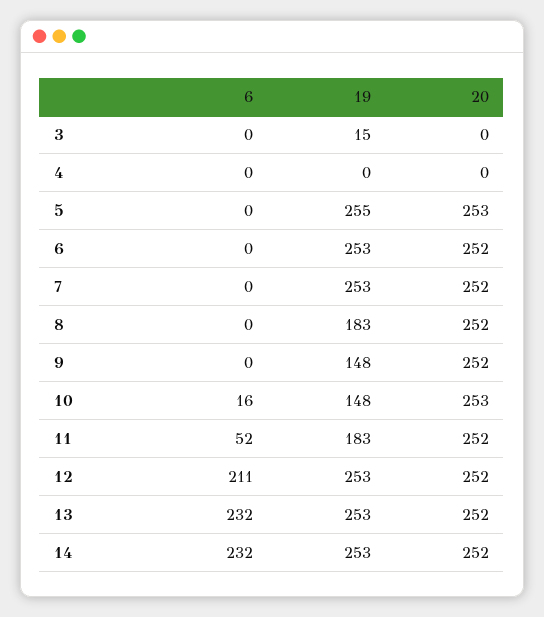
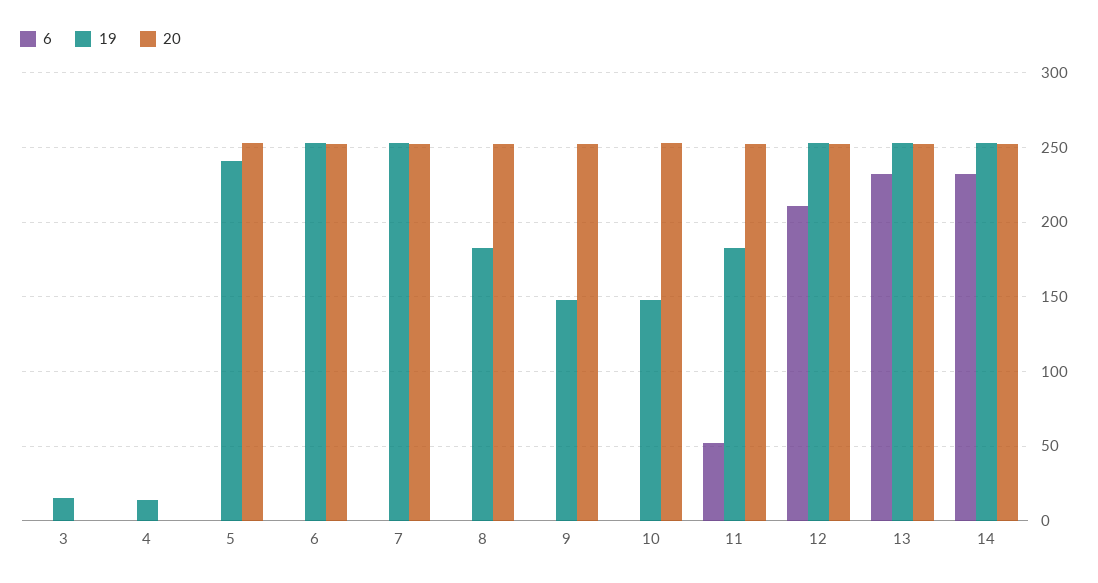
  {
    "6": {
      "3": 0,
      "4": 0,
      "5": 0,
      "6": 0,
      "7": 0,
      "8": 0,
      "9": 0,
-     "10": 16,
+     "10": 0,
      "11": 52,
      "12": 211,
      "13": 232,
      "14": 232
    },
    "19": {
      "3": 15,
-     "4": 0,
+     "4": 15,
-     "5": 255,
+     "5": 240,
      "6": 253,
      "7": 253,
      "8": 183,
      "9": 148,
      "10": 148,
      "11": 183,
      "12": 253,
      "13": 253,
      "14": 253
    },
    "20": {
      "3": 0,
      "4": 0,
      "5": 253,
      "6": 252,
      "7": 252,
      "8": 252,
      "9": 252,
      "10": 253,
      "11": 252,
      "12": 252,
      "13": 252,
      "14": 252
    }
  }

